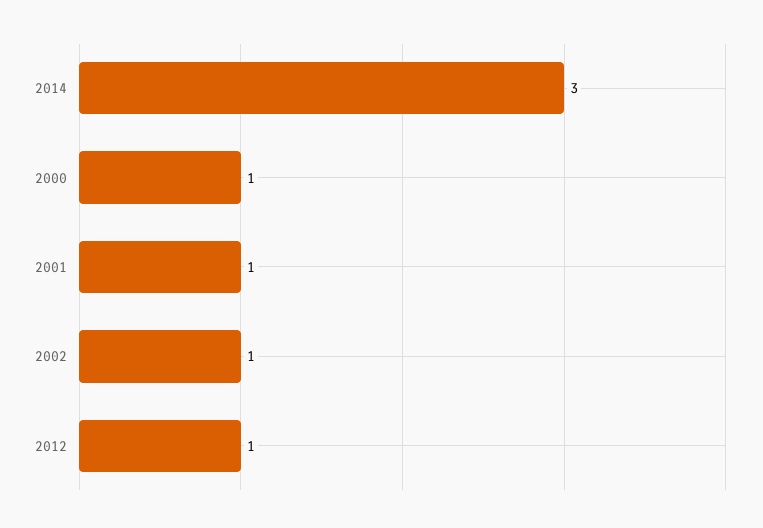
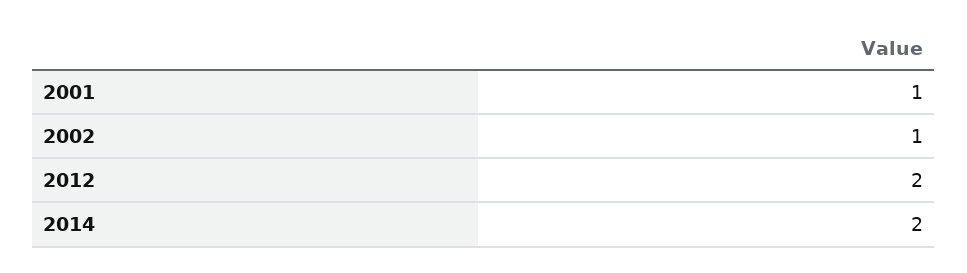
  {
-   "2014": 3,
+   "2014": 2,
-   "2000": 1,
    "2001": 1,
    "2002": 1,
-   "2012": 1
+   "2012": 2
  }

